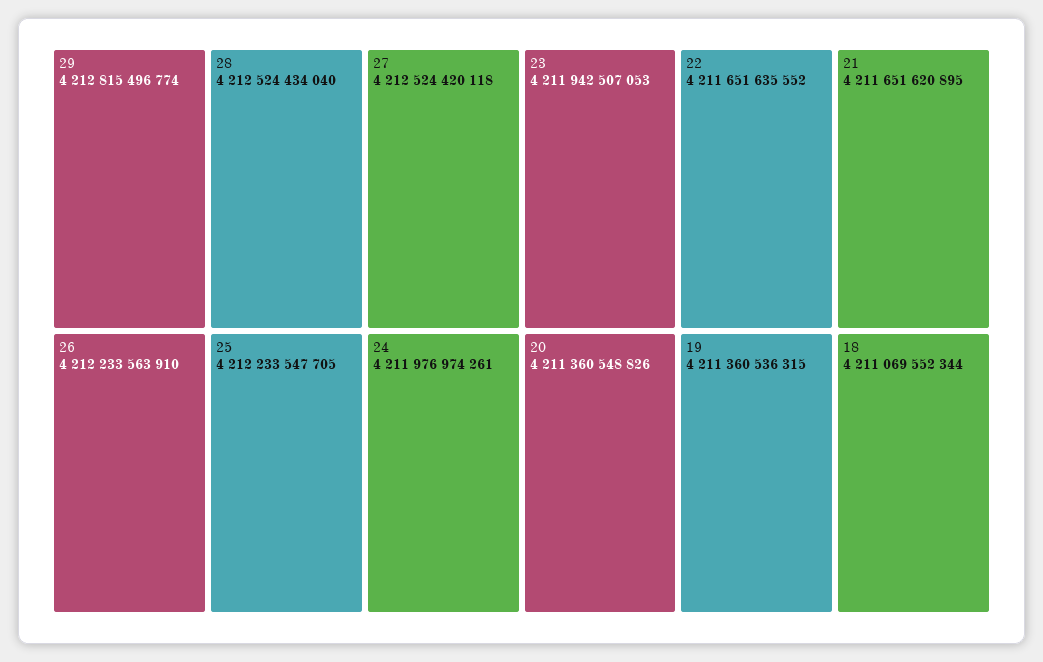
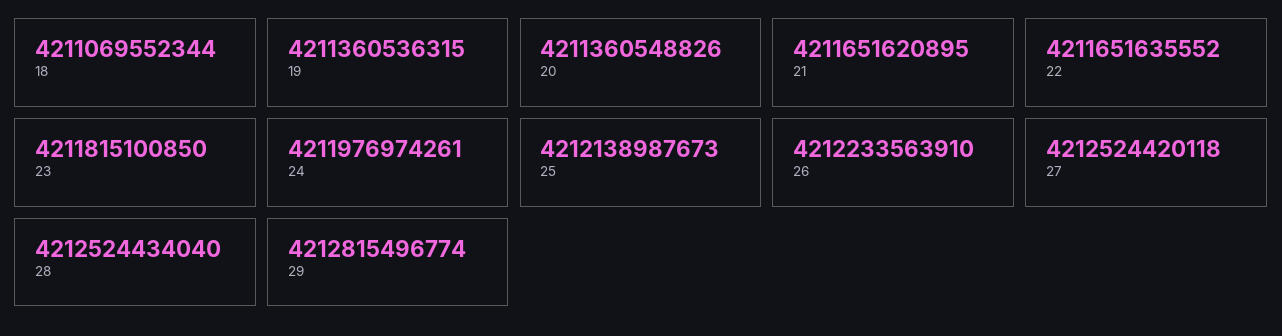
  {
    "29": 4212815496774,
    "28": 4212524434040,
    "27": 4212524420118,
    "26": 4212233563910,
-   "25": 4212233547705,
+   "25": 4212138987673,
    "24": 4211976974261,
-   "23": 4211942507053,
+   "23": 4211815100850,
    "22": 4211651635552,
    "21": 4211651620895,
    "20": 4211360548826,
    "19": 4211360536315,
    "18": 4211069552344
  }

